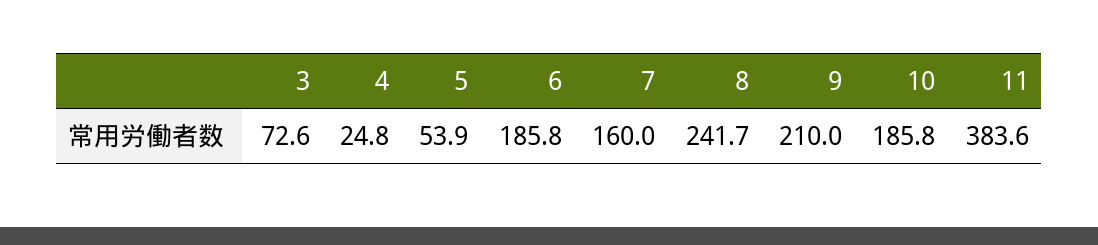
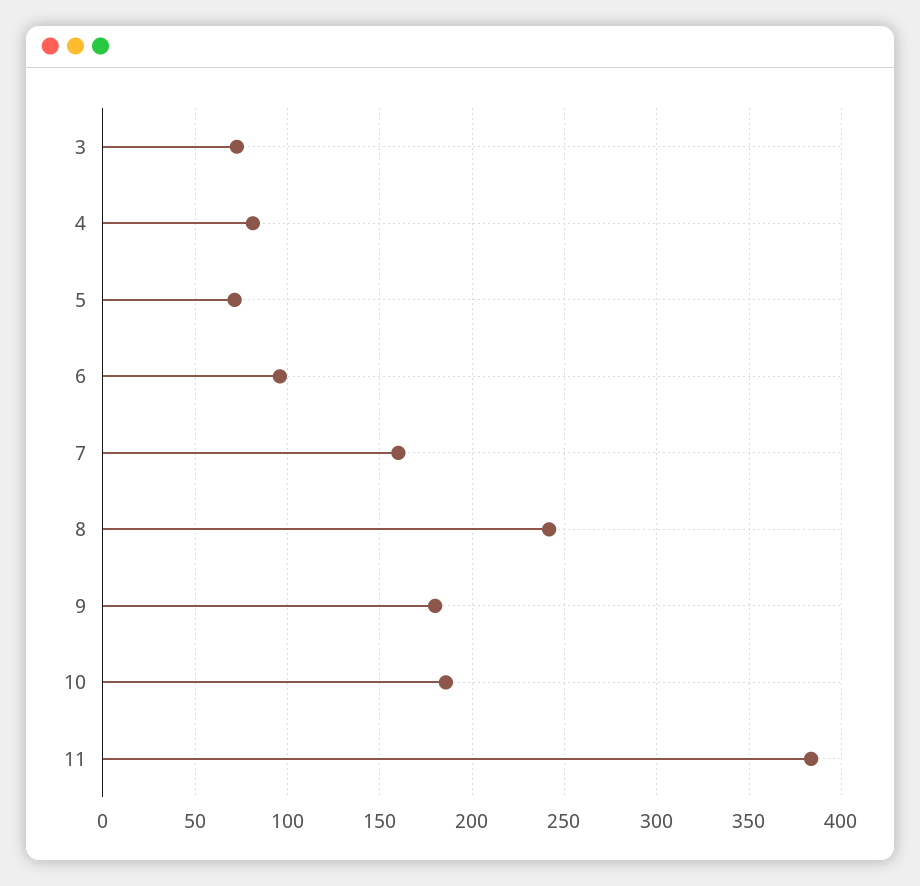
  {
    "3": 72.6,
-   "4": 24.8,
+   "4": 80,
-   "5": 53.9,
+   "5": 70,
-   "6": 185.8,
+   "6": 95,
    "7": 160,
    "8": 241.7,
-   "9": 210,
+   "9": 180,
    "10": 185.8,
    "11": 383.6
  }

